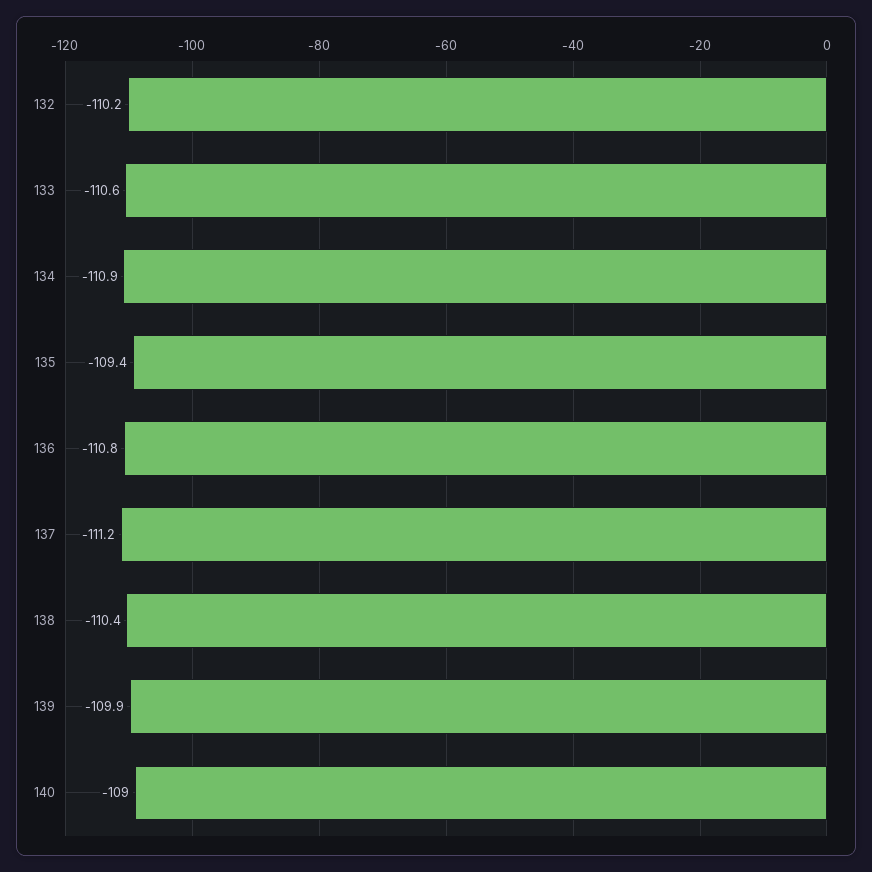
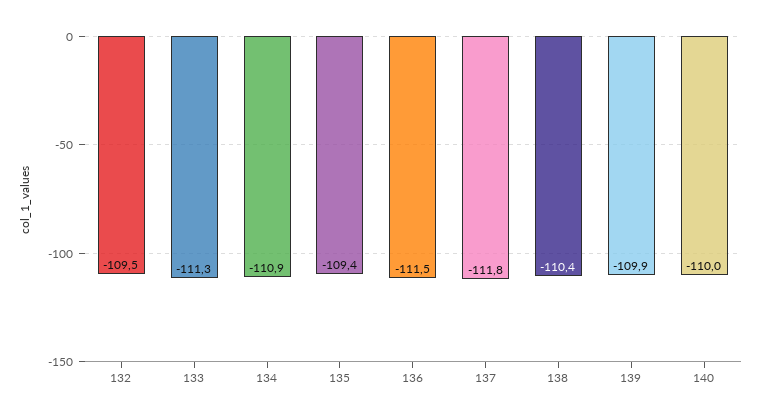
  {
-   "132": -110.2,
+   "132": -109.5,
-   "133": -110.6,
+   "133": -111.3,
    "134": -110.9,
    "135": -109.4,
-   "136": -110.8,
+   "136": -111.5,
-   "137": -111.2,
+   "137": -111.8,
    "138": -110.4,
    "139": -109.9,
-   "140": -109
+   "140": -110
  }

